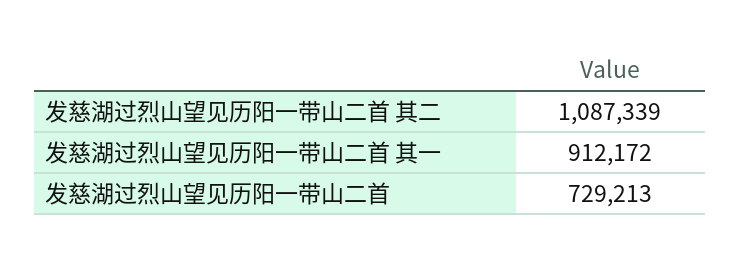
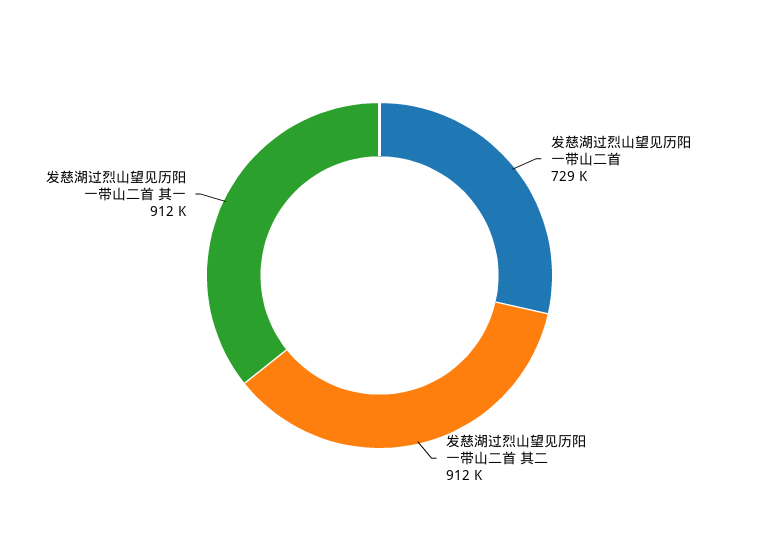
  {
-   "发慈湖过烈山望见历阳一带山二首 其二": 1087339,
+   "发慈湖过烈山望见历阳一带山二首 其二": 912000,
    "发慈湖过烈山望见历阳一带山二首 其一": 912172,
    "发慈湖过烈山望见历阳一带山二首": 729213
  }

